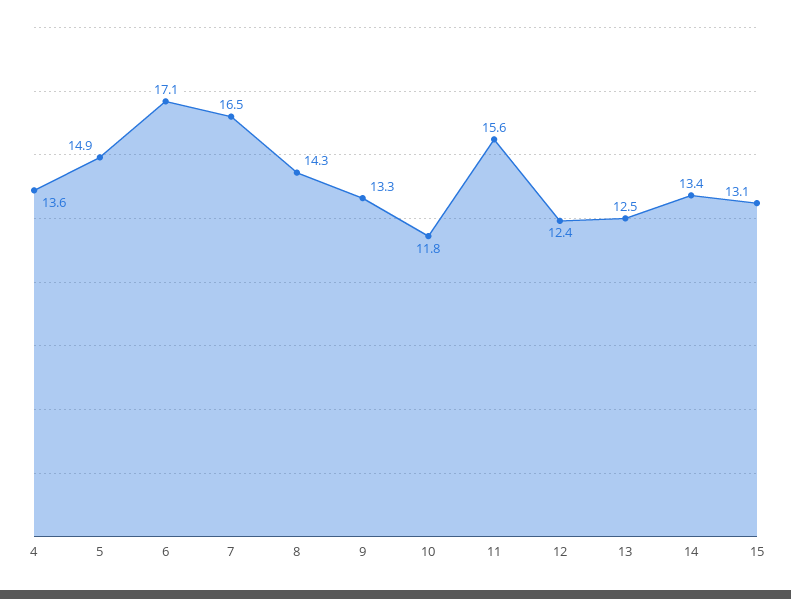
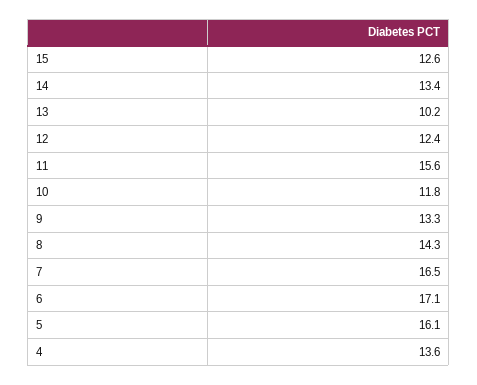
  {
    "4": 13.6,
-   "5": 14.9,
+   "5": 16.1,
    "6": 17.1,
    "7": 16.5,
    "8": 14.3,
    "9": 13.3,
    "10": 11.8,
    "11": 15.6,
    "12": 12.4,
-   "13": 12.5,
+   "13": 10.2,
    "14": 13.4,
-   "15": 13.1
+   "15": 12.6
  }

